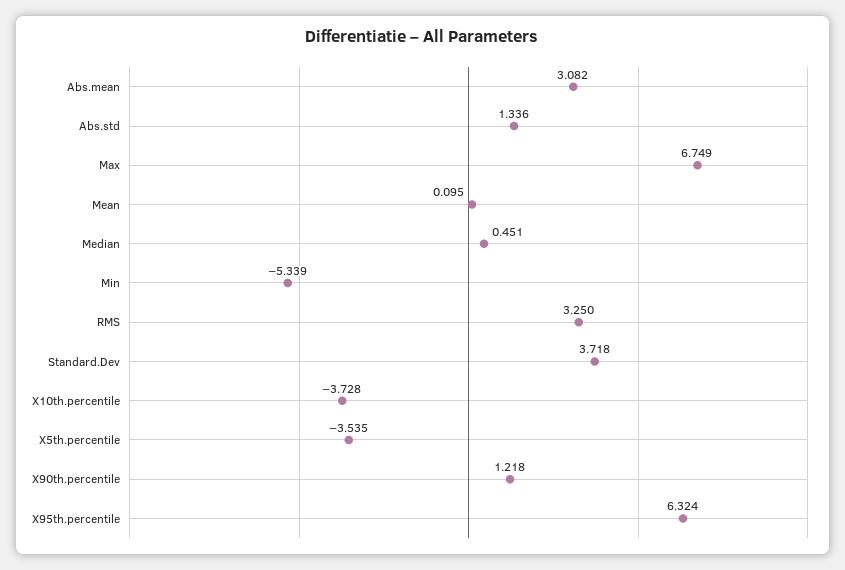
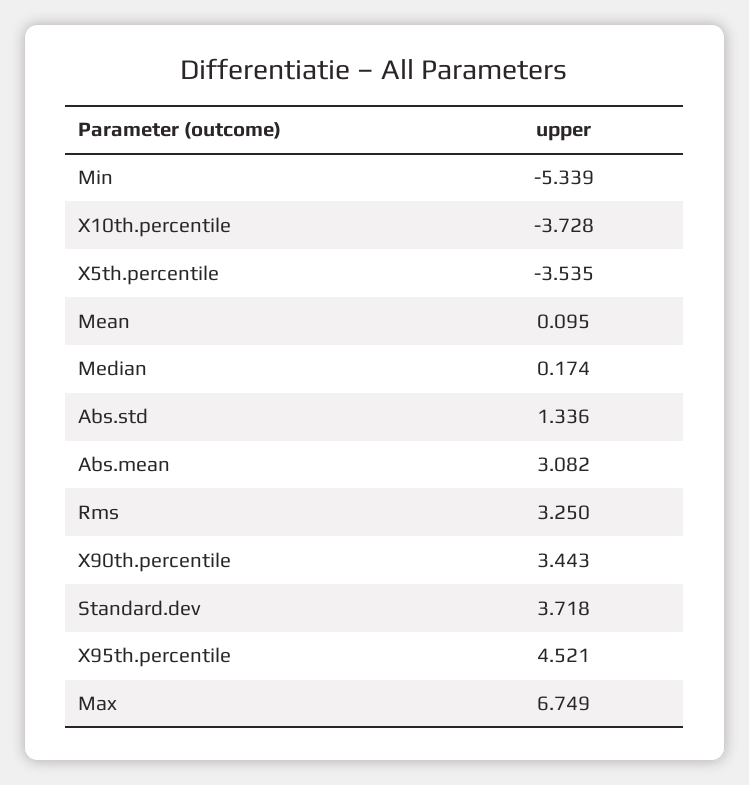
  {
    "Abs.mean": 3.082,
    "Abs.std": 1.336,
    "Max": 6.749,
    "Mean": 0.095,
-   "Median": 0.451,
+   "Median": 0.174,
    "Min": -5.339,
    "RMS": 3.25,
    "Standard.Dev": 3.718,
    "X10th.percentile": -3.728,
    "X5th.percentile": -3.535,
-   "X90th.percentile": 1.218,
+   "X90th.percentile": 3.443,
-   "X95th.percentile": 6.324
+   "X95th.percentile": 4.521
  }

